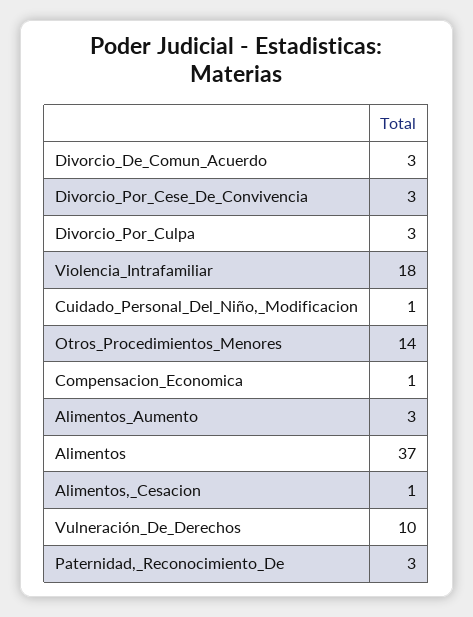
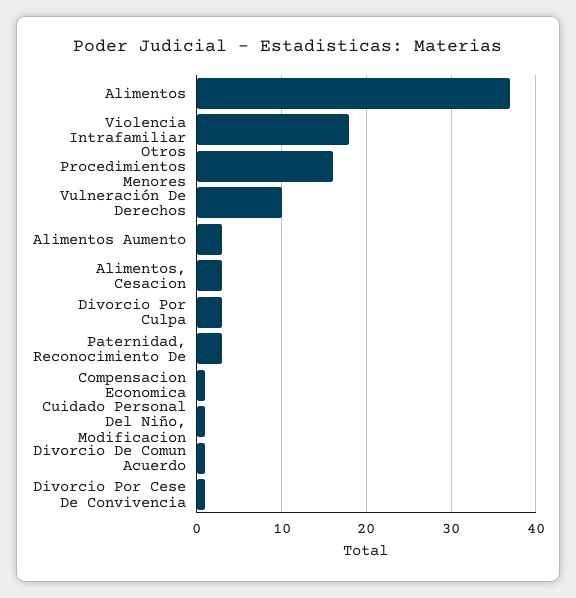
  {
-   "Divorcio_De_Comun_Acuerdo": 3,
+   "Divorcio_De_Comun_Acuerdo": 1,
-   "Divorcio_Por_Cese_De_Convivencia": 3,
+   "Divorcio_Por_Cese_De_Convivencia": 1,
    "Divorcio_Por_Culpa": 3,
    "Violencia_Intrafamiliar": 18,
    "Cuidado_Personal_Del_Niño,_Modificacion": 1,
-   "Otros_Procedimientos_Menores": 14,
+   "Otros_Procedimientos_Menores": 16,
    "Compensacion_Economica": 1,
    "Alimentos_Aumento": 3,
    "Alimentos": 37,
-   "Alimentos,_Cesacion": 1,
+   "Alimentos,_Cesacion": 3,
    "Vulneración_De_Derechos": 10,
    "Paternidad,_Reconocimiento_De": 3
  }

